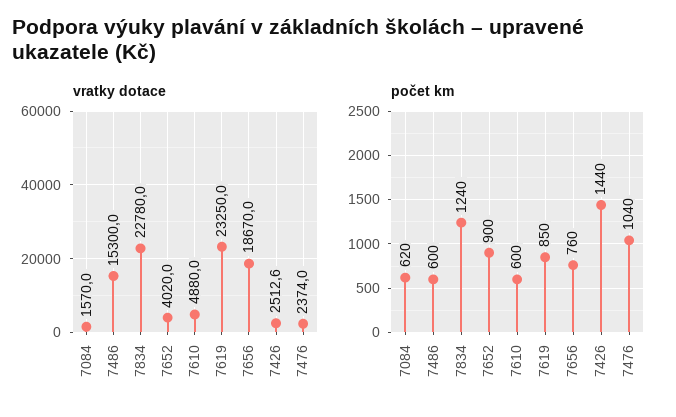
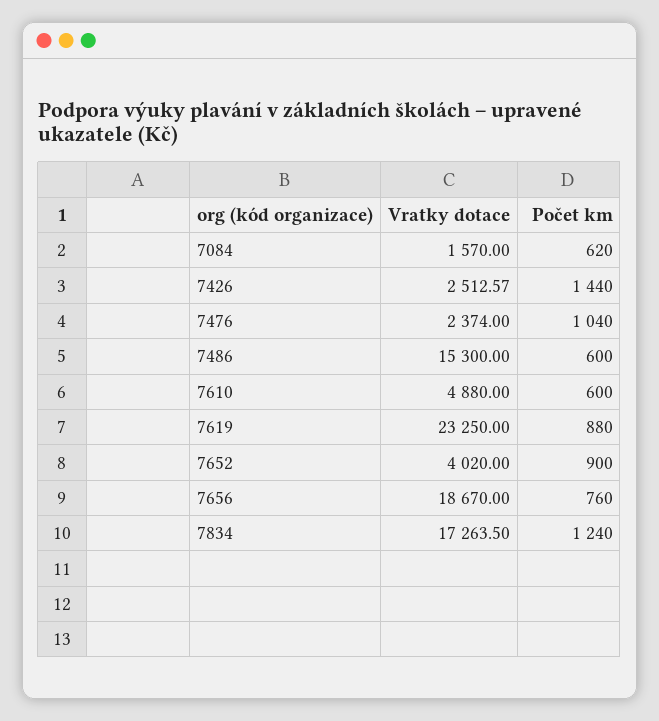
  {
    "vratky dotace": {
      "7084": 1570,
      "7486": 15300,
-     "7834": 22780,
+     "7834": 17263.5,
      "7652": 4020,
      "7610": 4880,
      "7619": 23250,
      "7656": 18670,
      "7426": 2512.57,
      "7476": 2374
    },
    "počet km": {
      "7084": 620,
      "7486": 600,
      "7834": 1240,
      "7652": 900,
      "7610": 600,
-     "7619": 850,
+     "7619": 880,
      "7656": 760,
      "7426": 1440,
      "7476": 1040
    }
  }

